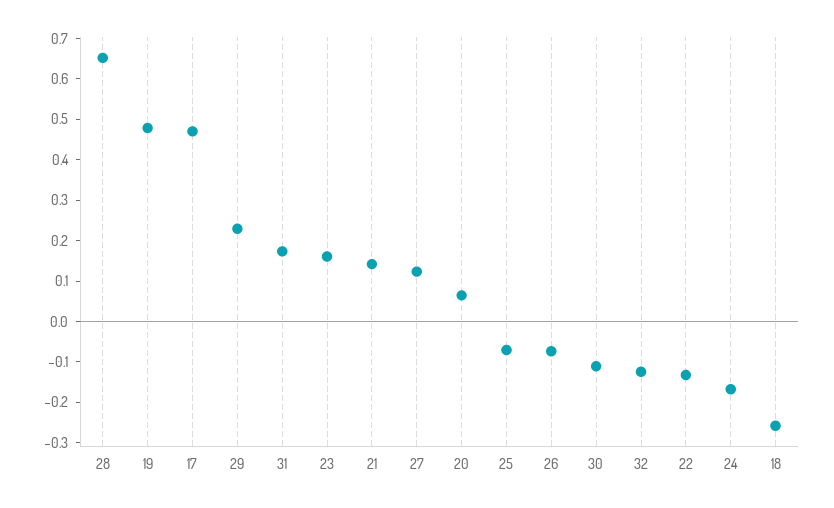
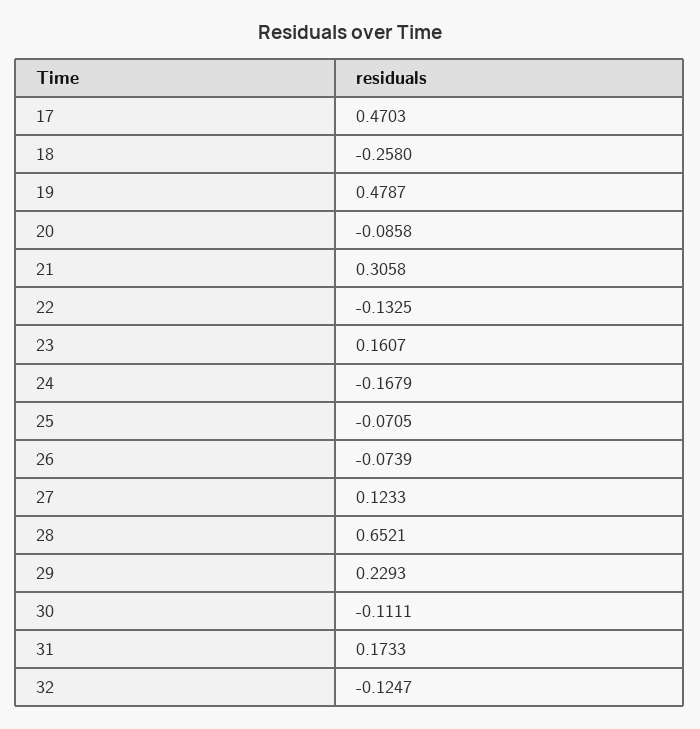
  {
    "28": 0.6521,
    "19": 0.4787,
    "17": 0.4703,
    "29": 0.2293,
    "31": 0.1733,
    "23": 0.1607,
-   "21": 0.14,
+   "21": 0.3058,
    "27": 0.1233,
-   "20": 0.06,
+   "20": -0.0858,
    "25": -0.0705,
    "26": -0.0739,
    "30": -0.1111,
    "32": -0.1247,
    "22": -0.1325,
    "24": -0.1679,
    "18": -0.258
  }

